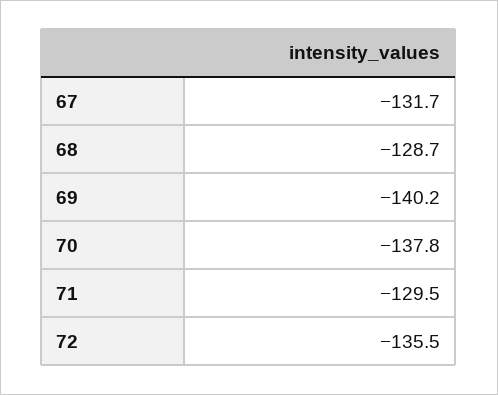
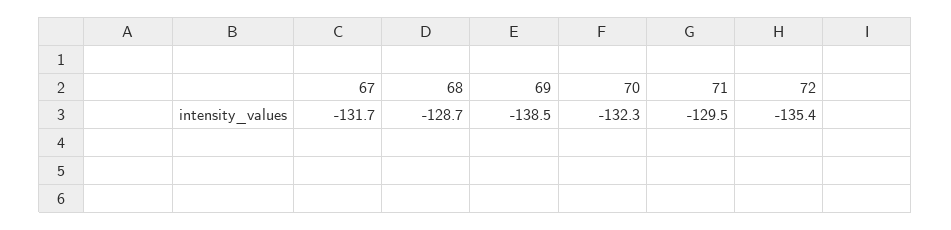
  {
    "67": -131.7,
    "68": -128.7,
-   "69": -140.2,
+   "69": -138.5,
-   "70": -137.8,
+   "70": -132.3,
    "71": -129.5,
-   "72": -135.5
+   "72": -135.4
  }

